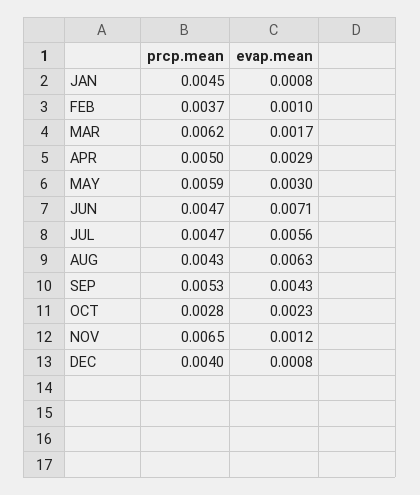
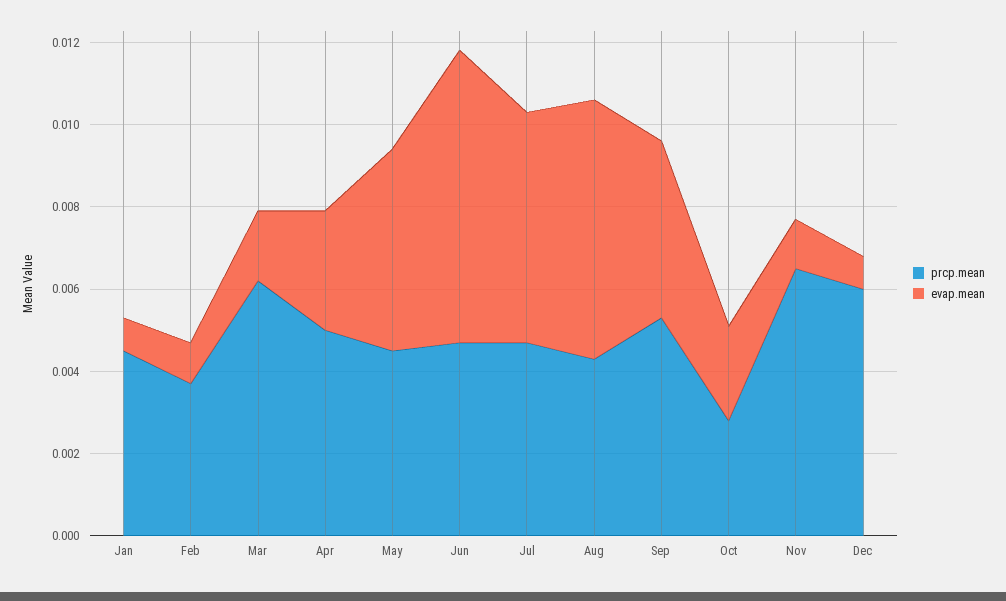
  {
    "prcp.mean": {
      "JAN": 0.0045,
      "FEB": 0.0037,
      "MAR": 0.0062,
      "APR": 0.005,
-     "MAY": 0.0059,
+     "MAY": 0.0045,
      "JUN": 0.0047,
      "JUL": 0.0047,
      "AUG": 0.0043,
      "SEP": 0.0053,
      "OCT": 0.0028,
      "NOV": 0.0065,
-     "DEC": 0.004
+     "DEC": 0.006
    },
    "evap.mean": {
      "JAN": 0.0008,
      "FEB": 0.001,
      "MAR": 0.0017,
      "APR": 0.0029,
-     "MAY": 0.003,
+     "MAY": 0.005,
      "JUN": 0.0071,
      "JUL": 0.0056,
      "AUG": 0.0063,
      "SEP": 0.0043,
      "OCT": 0.0023,
      "NOV": 0.0012,
      "DEC": 0.0008
    }
  }

